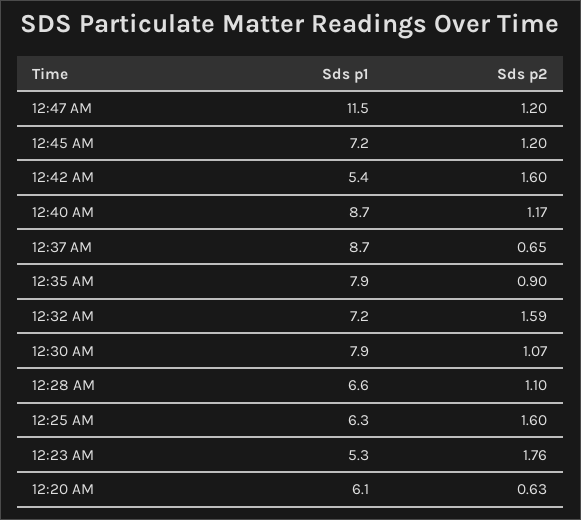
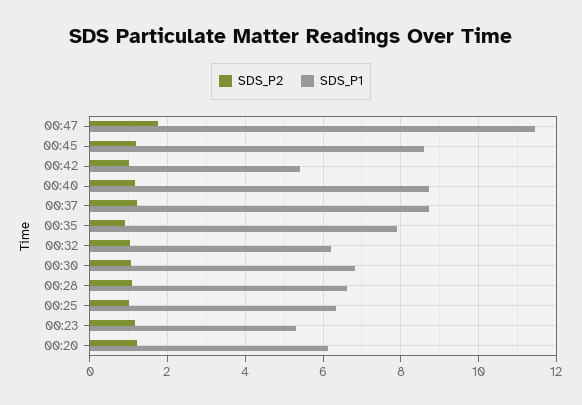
  {
    "Sds p1": {
      "12:47 AM": 11.5,
-     "12:45 AM": 7.2,
+     "12:45 AM": 8.6,
      "12:42 AM": 5.4,
      "12:40 AM": 8.7,
      "12:37 AM": 8.7,
      "12:35 AM": 7.9,
-     "12:32 AM": 7.2,
+     "12:32 AM": 6.2,
-     "12:30 AM": 7.9,
+     "12:30 AM": 6.8,
      "12:28 AM": 6.6,
      "12:25 AM": 6.3,
      "12:23 AM": 5.3,
      "12:20 AM": 6.1
    },
    "Sds p2": {
-     "12:47 AM": 1.2,
+     "12:47 AM": 1.8,
      "12:45 AM": 1.2,
-     "12:42 AM": 1.6,
+     "12:42 AM": 1,
      "12:40 AM": 1.17,
-     "12:37 AM": 0.65,
+     "12:37 AM": 1.2,
      "12:35 AM": 0.9,
-     "12:32 AM": 1.59,
+     "12:32 AM": 1,
      "12:30 AM": 1.07,
      "12:28 AM": 1.1,
-     "12:25 AM": 1.6,
+     "12:25 AM": 1,
-     "12:23 AM": 1.76,
+     "12:23 AM": 1.2,
-     "12:20 AM": 0.63
+     "12:20 AM": 1.2
    }
  }

